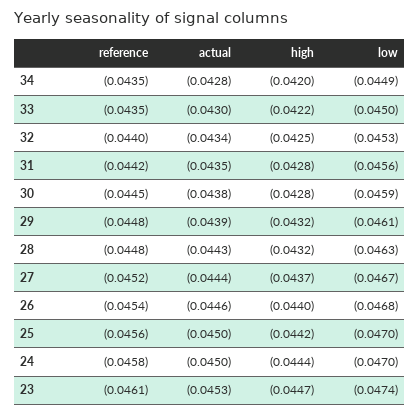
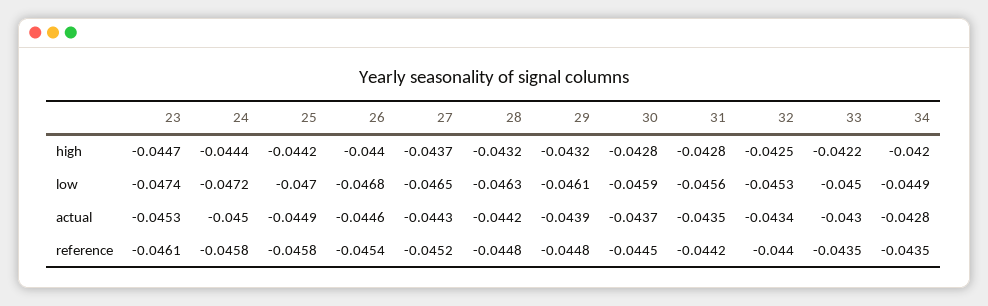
  {
    "reference": {
      "34": -0.0435,
      "33": -0.0435,
      "32": -0.044,
      "31": -0.0442,
      "30": -0.0445,
      "29": -0.0448,
      "28": -0.0448,
      "27": -0.0452,
      "26": -0.0454,
-     "25": -0.0456,
+     "25": -0.0458,
      "24": -0.0458,
      "23": -0.0461
    },
    "actual": {
      "34": -0.0428,
      "33": -0.043,
      "32": -0.0434,
      "31": -0.0435,
-     "30": -0.0438,
+     "30": -0.0437,
      "29": -0.0439,
-     "28": -0.0443,
+     "28": -0.0442,
-     "27": -0.0444,
+     "27": -0.0443,
      "26": -0.0446,
-     "25": -0.045,
+     "25": -0.0449,
      "24": -0.045,
      "23": -0.0453
    },
    "high": {
      "34": -0.042,
      "33": -0.0422,
      "32": -0.0425,
      "31": -0.0428,
      "30": -0.0428,
      "29": -0.0432,
      "28": -0.0432,
      "27": -0.0437,
      "26": -0.044,
      "25": -0.0442,
      "24": -0.0444,
      "23": -0.0447
    },
    "low": {
      "34": -0.0449,
      "33": -0.045,
      "32": -0.0453,
      "31": -0.0456,
      "30": -0.0459,
      "29": -0.0461,
      "28": -0.0463,
-     "27": -0.0467,
+     "27": -0.0465,
      "26": -0.0468,
      "25": -0.047,
-     "24": -0.047,
+     "24": -0.0472,
      "23": -0.0474
    }
  }

